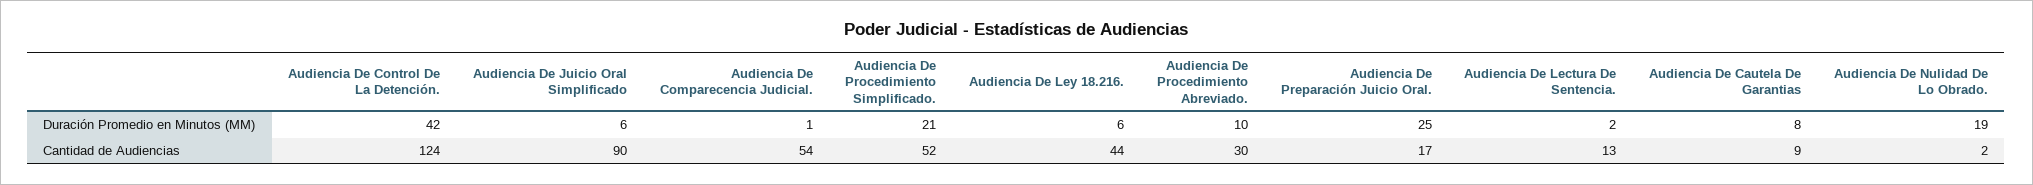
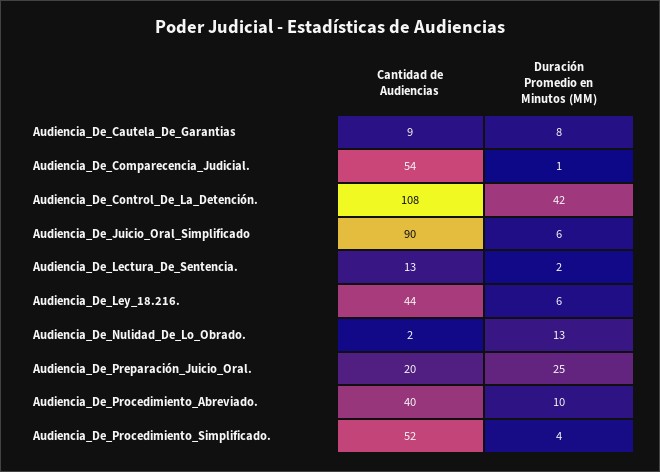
  {
    "Audiencia De Control De La Detención.": {
      "Duración Promedio en Minutos (MM)": 42,
-     "Cantidad de Audiencias": 124
+     "Cantidad de Audiencias": 108
    },
    "Audiencia De Juicio Oral Simplificado": {
      "Duración Promedio en Minutos (MM)": 6,
      "Cantidad de Audiencias": 90
    },
    "Audiencia De Comparecencia Judicial.": {
      "Duración Promedio en Minutos (MM)": 1,
      "Cantidad de Audiencias": 54
    },
    "Audiencia De Procedimiento Simplificado.": {
-     "Duración Promedio en Minutos (MM)": 21,
+     "Duración Promedio en Minutos (MM)": 4,
      "Cantidad de Audiencias": 52
    },
    "Audiencia De Ley 18.216.": {
      "Duración Promedio en Minutos (MM)": 6,
      "Cantidad de Audiencias": 44
    },
    "Audiencia De Procedimiento Abreviado.": {
      "Duración Promedio en Minutos (MM)": 10,
-     "Cantidad de Audiencias": 30
+     "Cantidad de Audiencias": 40
    },
    "Audiencia De Preparación Juicio Oral.": {
      "Duración Promedio en Minutos (MM)": 25,
-     "Cantidad de Audiencias": 17
+     "Cantidad de Audiencias": 20
    },
    "Audiencia De Lectura De Sentencia.": {
      "Duración Promedio en Minutos (MM)": 2,
      "Cantidad de Audiencias": 13
    },
    "Audiencia De Cautela De Garantias": {
      "Duración Promedio en Minutos (MM)": 8,
      "Cantidad de Audiencias": 9
    },
    "Audiencia De Nulidad De Lo Obrado.": {
-     "Duración Promedio en Minutos (MM)": 19,
+     "Duración Promedio en Minutos (MM)": 13,
      "Cantidad de Audiencias": 2
    }
  }

